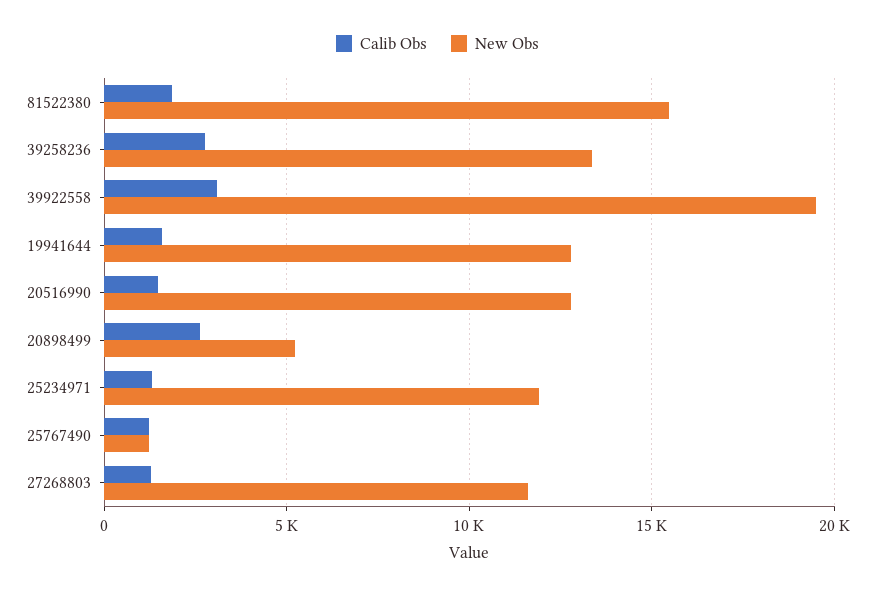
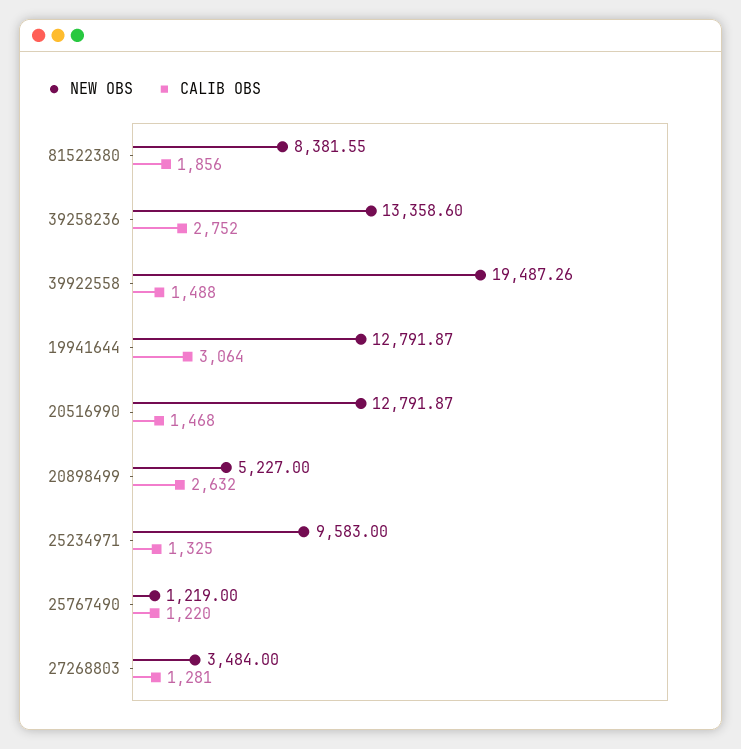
  {
    "Calib Obs": {
      "81522380": 1856,
      "39258236": 2752,
-     "39922558": 3000,
+     "39922558": 1488,
-     "19941644": 1500,
+     "19941644": 3064,
      "20516990": 1468,
      "20898499": 2632,
      "25234971": 1325,
      "25767490": 1220,
      "27268803": 1281
    },
    "New Obs": {
-     "81522380": 15500,
+     "81522380": 8381.55,
      "39258236": 13358.6,
      "39922558": 19487.26,
      "19941644": 12791.87,
      "20516990": 12791.87,
      "20898499": 5227,
-     "25234971": 12000,
+     "25234971": 9583,
      "25767490": 1219,
-     "27268803": 11500
+     "27268803": 3484
    }
  }

